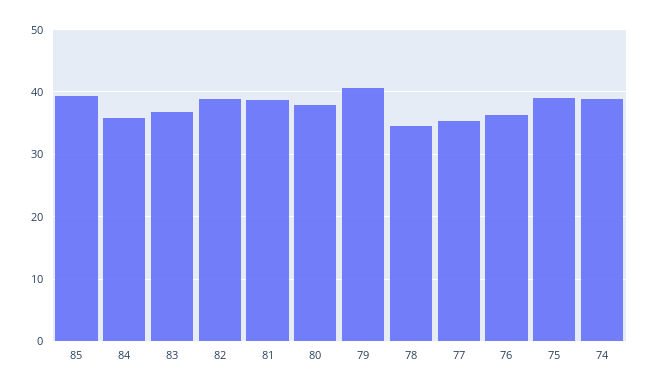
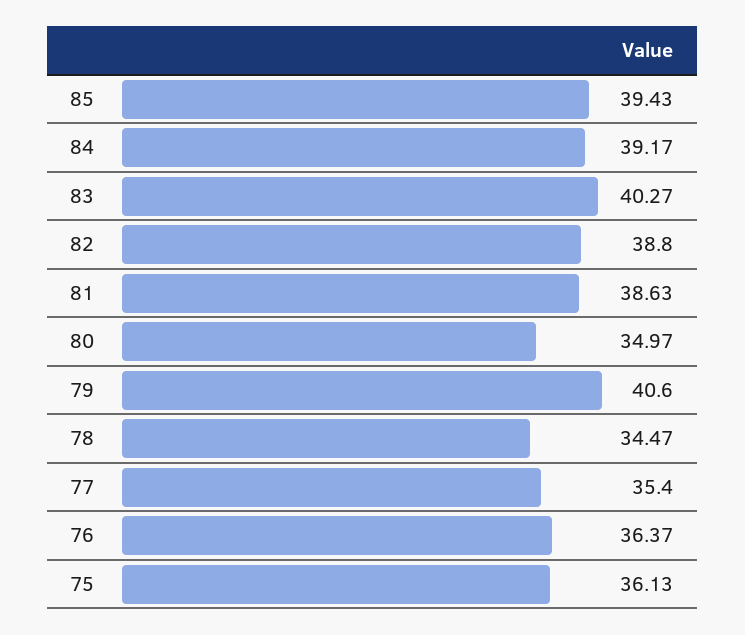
  {
    "85": 39.43,
-   "84": 36,
+   "84": 39.17,
-   "83": 37,
+   "83": 40.27,
    "82": 38.8,
    "81": 38.63,
-   "80": 38,
+   "80": 34.97,
    "79": 40.6,
    "78": 34.47,
    "77": 35.4,
    "76": 36.37,
-   "75": 39,
+   "75": 36.13
-   "74": 39
  }

